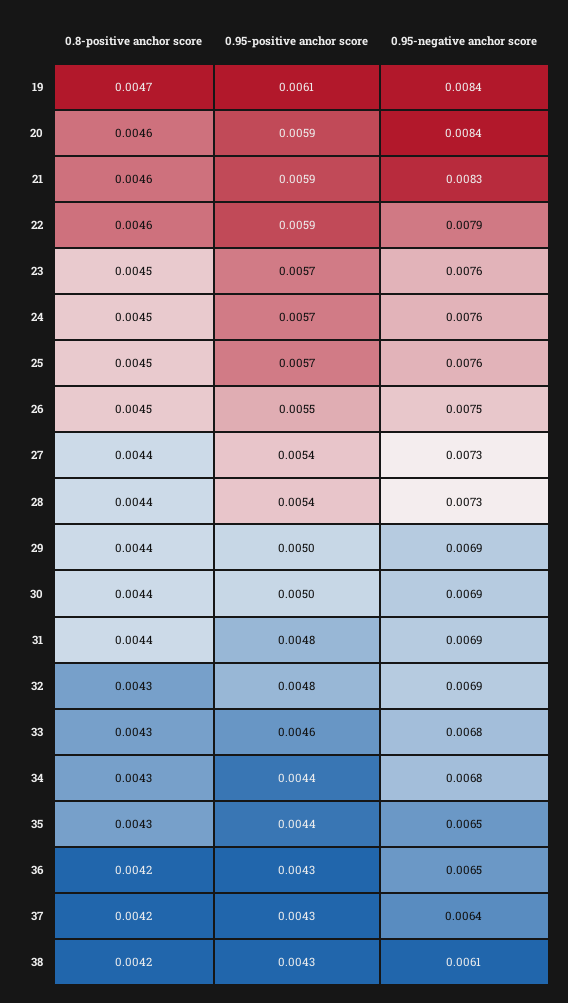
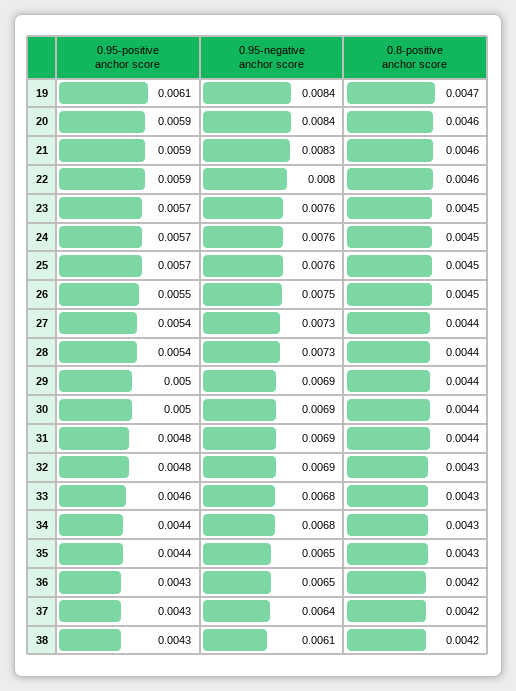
  {
    "0.8-positive anchor score": {
      "19": 0.0047,
      "20": 0.0046,
      "21": 0.0046,
      "22": 0.0046,
      "23": 0.0045,
      "24": 0.0045,
      "25": 0.0045,
      "26": 0.0045,
      "27": 0.0044,
      "28": 0.0044,
      "29": 0.0044,
      "30": 0.0044,
      "31": 0.0044,
      "32": 0.0043,
      "33": 0.0043,
      "34": 0.0043,
      "35": 0.0043,
      "36": 0.0042,
      "37": 0.0042,
      "38": 0.0042
    },
    "0.95-positive anchor score": {
      "19": 0.0061,
      "20": 0.0059,
      "21": 0.0059,
      "22": 0.0059,
      "23": 0.0057,
      "24": 0.0057,
      "25": 0.0057,
      "26": 0.0055,
      "27": 0.0054,
      "28": 0.0054,
      "29": 0.005,
      "30": 0.005,
      "31": 0.0048,
      "32": 0.0048,
      "33": 0.0046,
      "34": 0.0044,
      "35": 0.0044,
      "36": 0.0043,
      "37": 0.0043,
      "38": 0.0043
    },
    "0.95-negative anchor score": {
      "19": 0.0084,
      "20": 0.0084,
      "21": 0.0083,
-     "22": 0.0079,
+     "22": 0.008,
      "23": 0.0076,
      "24": 0.0076,
      "25": 0.0076,
      "26": 0.0075,
      "27": 0.0073,
      "28": 0.0073,
      "29": 0.0069,
      "30": 0.0069,
      "31": 0.0069,
      "32": 0.0069,
      "33": 0.0068,
      "34": 0.0068,
      "35": 0.0065,
      "36": 0.0065,
      "37": 0.0064,
      "38": 0.0061
    }
  }

